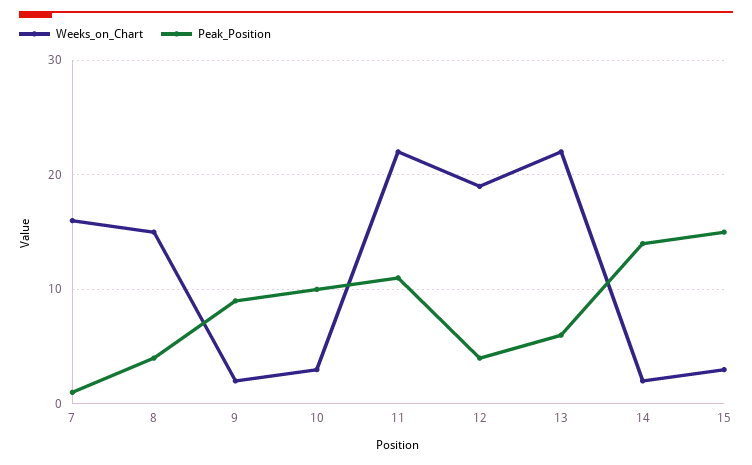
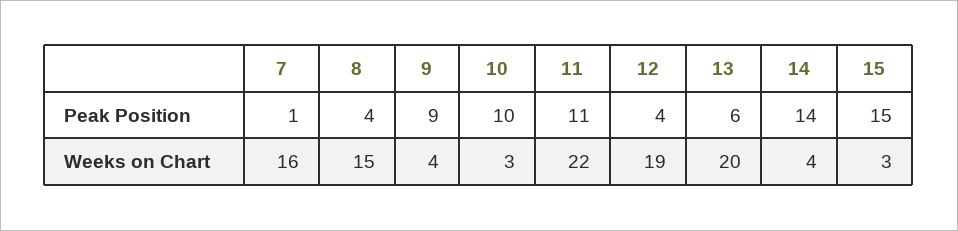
  {
    "Weeks_on_Chart": {
      "7": 16,
      "8": 15,
-     "9": 2,
+     "9": 4,
      "10": 3,
      "11": 22,
      "12": 19,
-     "13": 22,
+     "13": 20,
-     "14": 2,
+     "14": 4,
      "15": 3
    },
    "Peak_Position": {
      "7": 1,
      "8": 4,
      "9": 9,
      "10": 10,
      "11": 11,
      "12": 4,
      "13": 6,
      "14": 14,
      "15": 15
    }
  }

